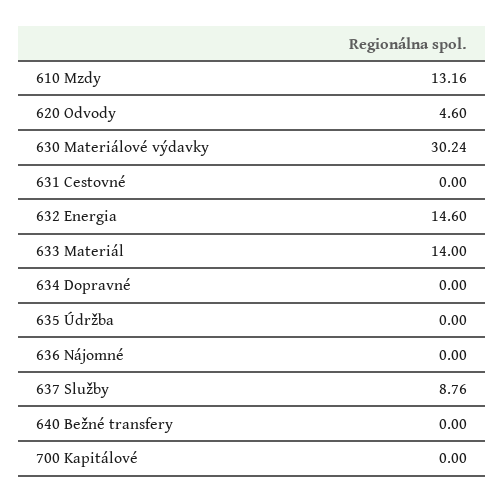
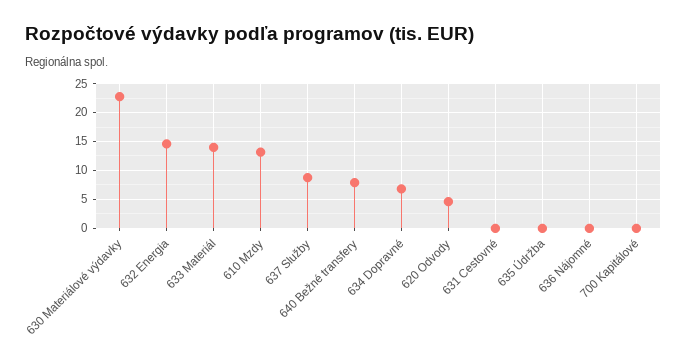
  {
    "610 Mzdy": 13.16,
    "620 Odvody": 4.6,
-   "630 Materiálové výdavky": 30.24,
+   "630 Materiálové výdavky": 22.5,
    "631 Cestovné": 0,
    "632 Energia": 14.6,
    "633 Materiál": 14,
-   "634 Dopravné": 0,
+   "634 Dopravné": 7.5,
    "635 Údržba": 0,
    "636 Nájomné": 0,
    "637 Služby": 8.76,
-   "640 Bežné transfery": 0,
+   "640 Bežné transfery": 7.5,
    "700 Kapitálové": 0
  }

